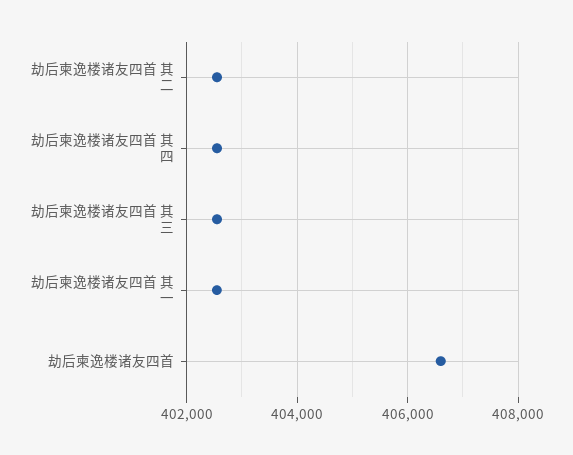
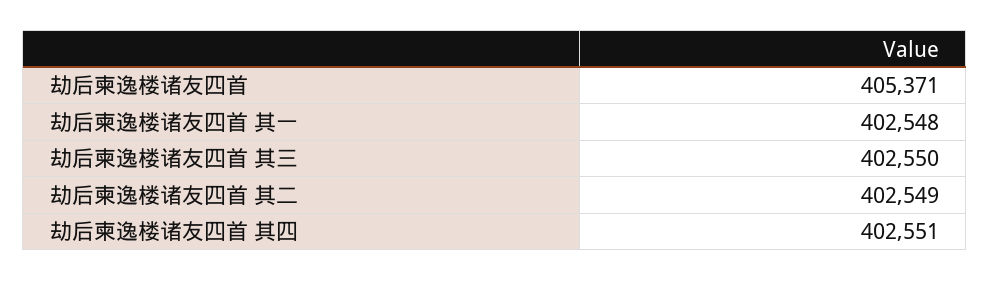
  {
    "劫后柬逸楼诸友四首 其二": 402549,
    "劫后柬逸楼诸友四首 其四": 402551,
    "劫后柬逸楼诸友四首 其三": 402550,
    "劫后柬逸楼诸友四首 其一": 402548,
-   "劫后柬逸楼诸友四首": 406600
+   "劫后柬逸楼诸友四首": 405371
  }

